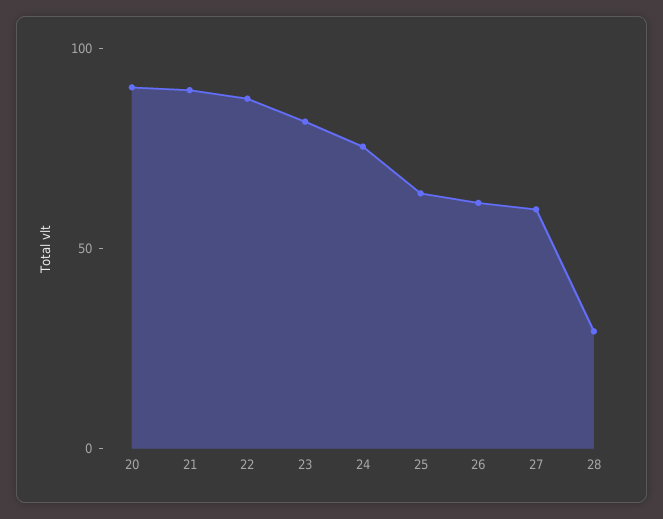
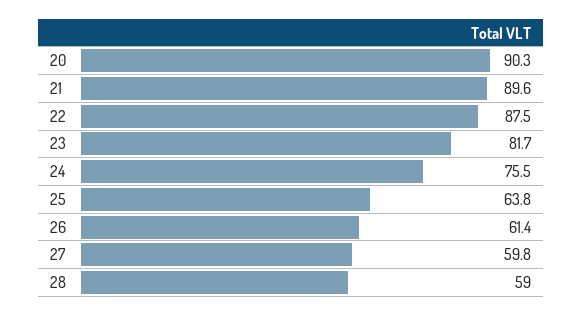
  {
    "20": 90.3,
    "21": 89.6,
    "22": 87.5,
    "23": 81.7,
    "24": 75.5,
    "25": 63.8,
    "26": 61.4,
    "27": 59.8,
-   "28": 30
+   "28": 59
  }

